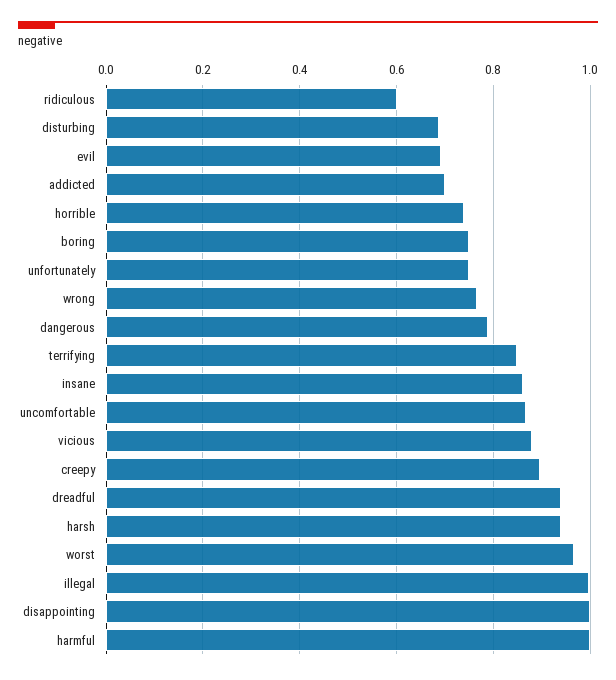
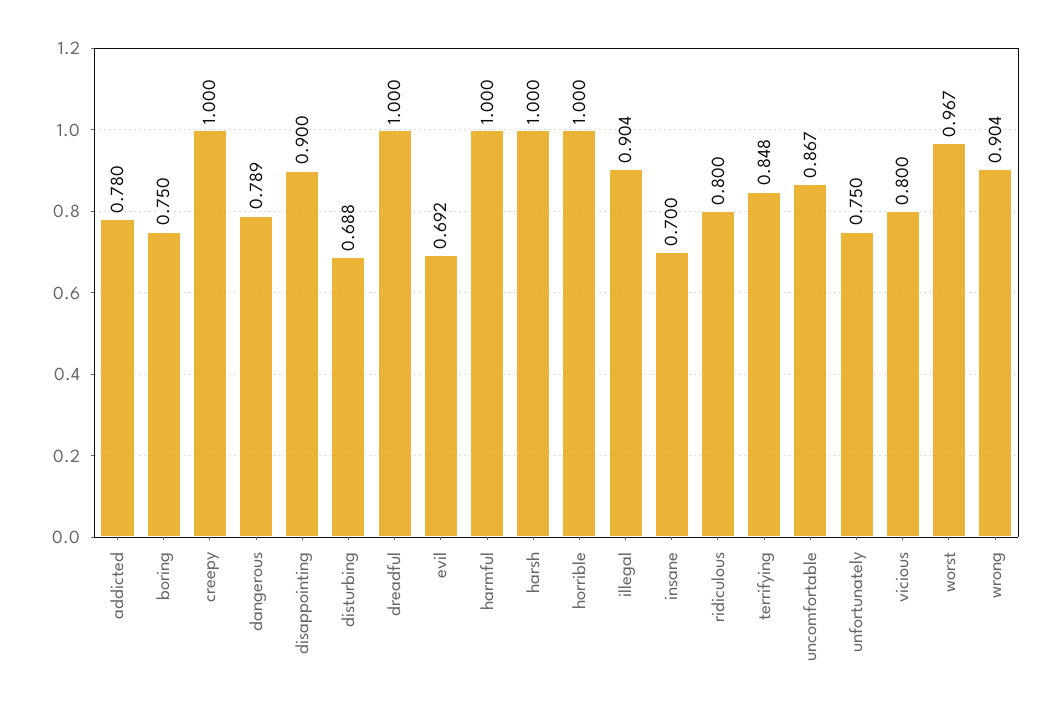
  {
-   "ridiculous": 0.6,
+   "ridiculous": 0.8,
    "disturbing": 0.688,
    "evil": 0.692,
-   "addicted": 0.7,
+   "addicted": 0.78,
-   "horrible": 0.74,
+   "horrible": 1,
    "boring": 0.75,
    "unfortunately": 0.75,
-   "wrong": 0.76,
+   "wrong": 0.904,
    "dangerous": 0.789,
    "terrifying": 0.848,
-   "insane": 0.86,
+   "insane": 0.7,
    "uncomfortable": 0.867,
-   "vicious": 0.88,
+   "vicious": 0.8,
-   "creepy": 0.9,
+   "creepy": 1,
-   "dreadful": 0.94,
+   "dreadful": 1,
-   "harsh": 0.94,
+   "harsh": 1,
    "worst": 0.967,
-   "illegal": 1,
+   "illegal": 0.904,
-   "disappointing": 1,
+   "disappointing": 0.9,
    "harmful": 1
  }

